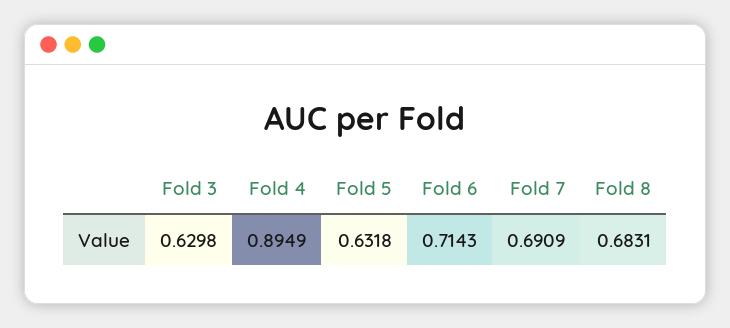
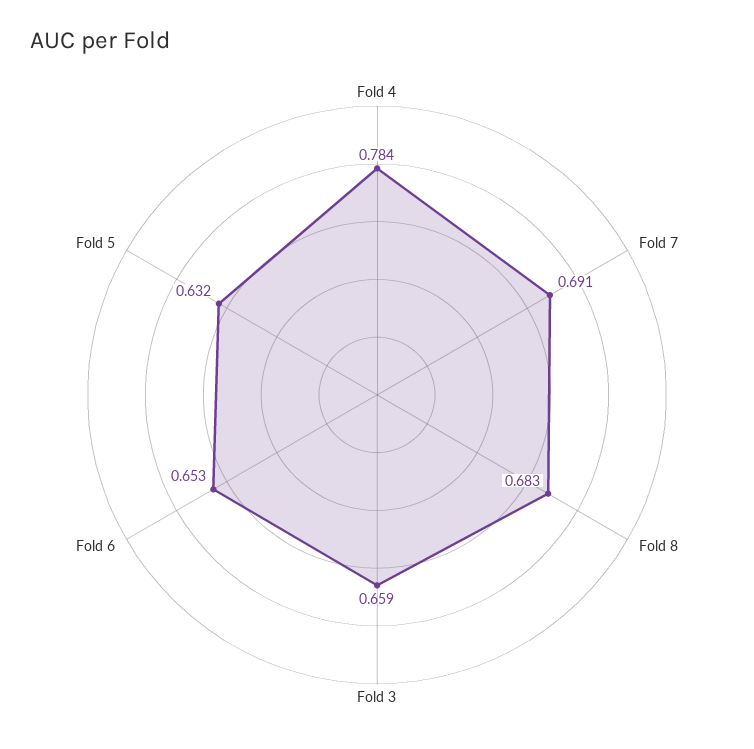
  {
-   "Fold 3": 0.6298,
+   "Fold 3": 0.659,
-   "Fold 4": 0.8949,
+   "Fold 4": 0.784,
    "Fold 5": 0.6318,
-   "Fold 6": 0.7143,
+   "Fold 6": 0.653,
    "Fold 7": 0.6909,
    "Fold 8": 0.6831
  }

